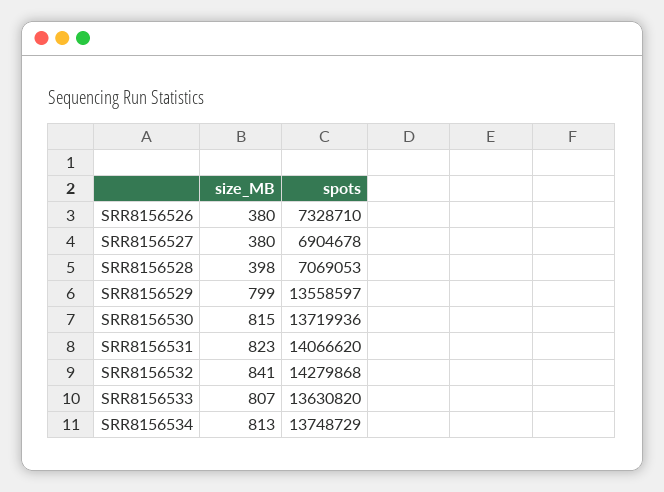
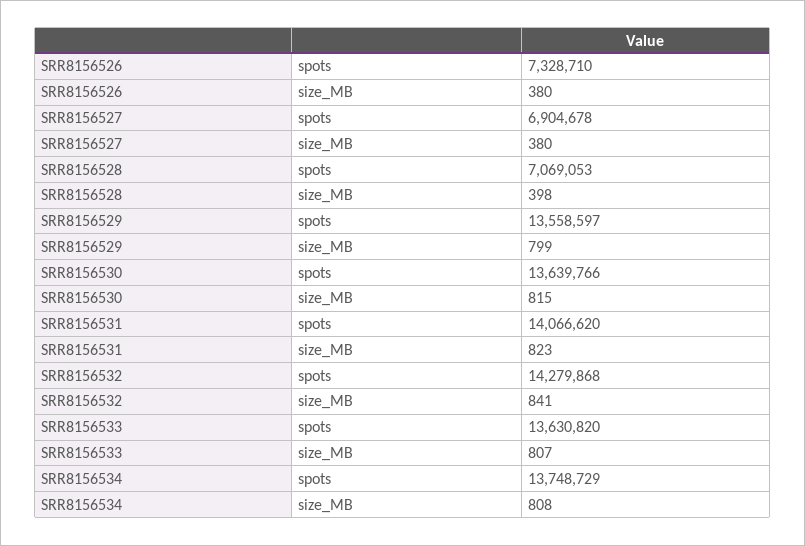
  {
    "size_MB": {
      "SRR8156526": 380,
      "SRR8156527": 380,
      "SRR8156528": 398,
      "SRR8156529": 799,
      "SRR8156530": 815,
      "SRR8156531": 823,
      "SRR8156532": 841,
      "SRR8156533": 807,
-     "SRR8156534": 813
+     "SRR8156534": 808
    },
    "spots": {
      "SRR8156526": 7328710,
      "SRR8156527": 6904678,
      "SRR8156528": 7069053,
      "SRR8156529": 13558597,
-     "SRR8156530": 13719936,
+     "SRR8156530": 13639766,
      "SRR8156531": 14066620,
      "SRR8156532": 14279868,
      "SRR8156533": 13630820,
      "SRR8156534": 13748729
    }
  }

